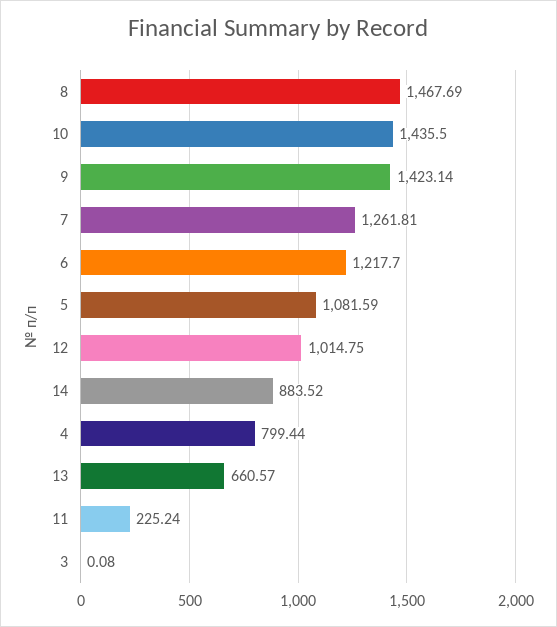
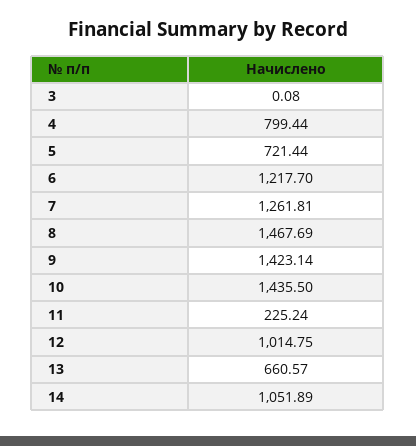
  {
    "8": 1467.69,
    "10": 1435.5,
    "9": 1423.14,
    "7": 1261.81,
    "6": 1217.7,
-   "5": 1081.59,
+   "5": 721.44,
    "12": 1014.75,
-   "14": 883.52,
+   "14": 1051.89,
    "4": 799.44,
    "13": 660.57,
    "11": 225.24,
    "3": 0.08
  }

